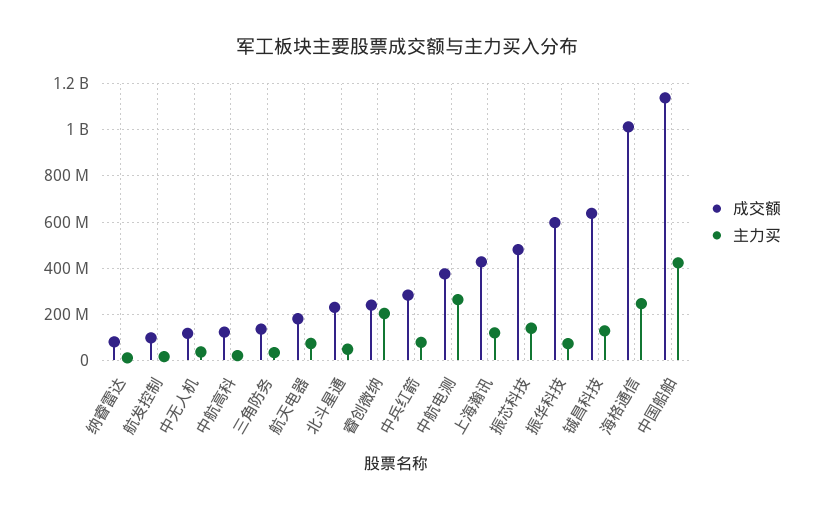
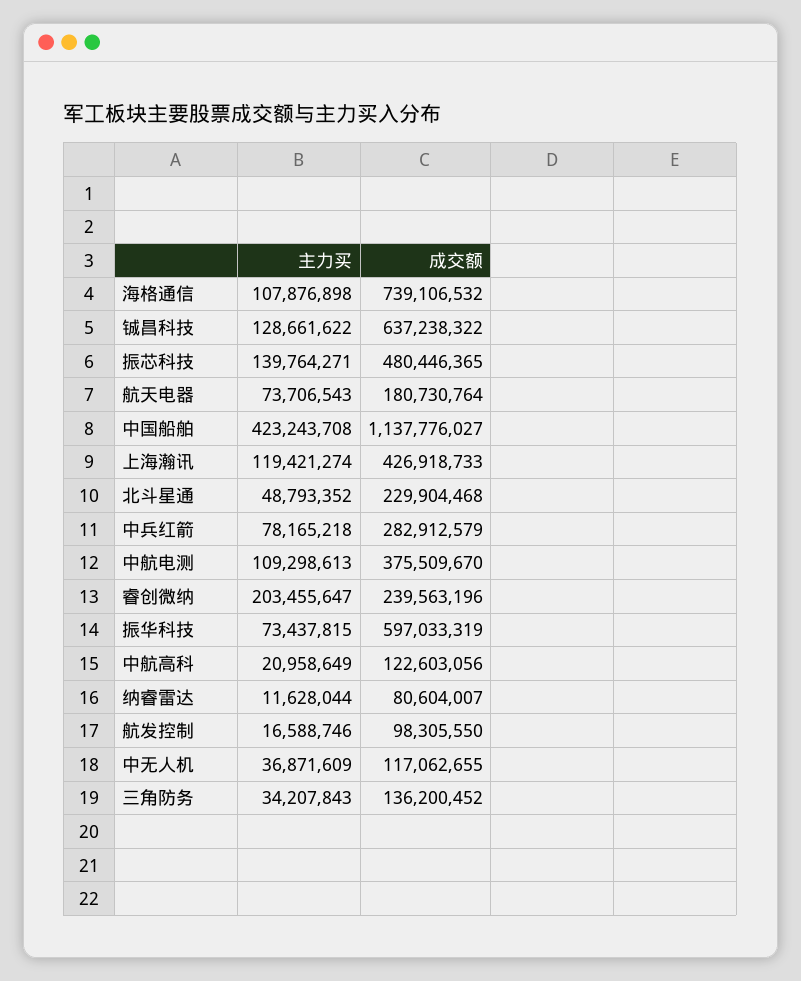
  {
    "成交额": {
      "纳睿雷达": 80604007,
      "航发控制": 98305550,
      "中无人机": 117062655,
      "中航高科": 122603056,
      "三角防务": 136200452,
      "航天电器": 180730764,
      "北斗星通": 229904468,
      "睿创微纳": 239563196,
      "中兵红箭": 282912579,
      "中航电测": 375509670,
      "上海瀚讯": 426918733,
      "振芯科技": 480446365,
      "振华科技": 597033319,
      "铖昌科技": 637238322,
-     "海格通信": 1000000000,
+     "海格通信": 739106532,
      "中国船舶": 1137776027
    },
    "主力买": {
      "纳睿雷达": 11628044,
      "航发控制": 16588746,
      "中无人机": 36871609,
      "中航高科": 20958649,
      "三角防务": 34207843,
      "航天电器": 73706543,
      "北斗星通": 48793352,
      "睿创微纳": 203455647,
      "中兵红箭": 78165218,
-     "中航电测": 250000000,
+     "中航电测": 109298613,
      "上海瀚讯": 119421274,
      "振芯科技": 139764271,
      "振华科技": 73437815,
      "铖昌科技": 128661622,
-     "海格通信": 250000000,
+     "海格通信": 107876898,
      "中国船舶": 423243708
    }
  }

